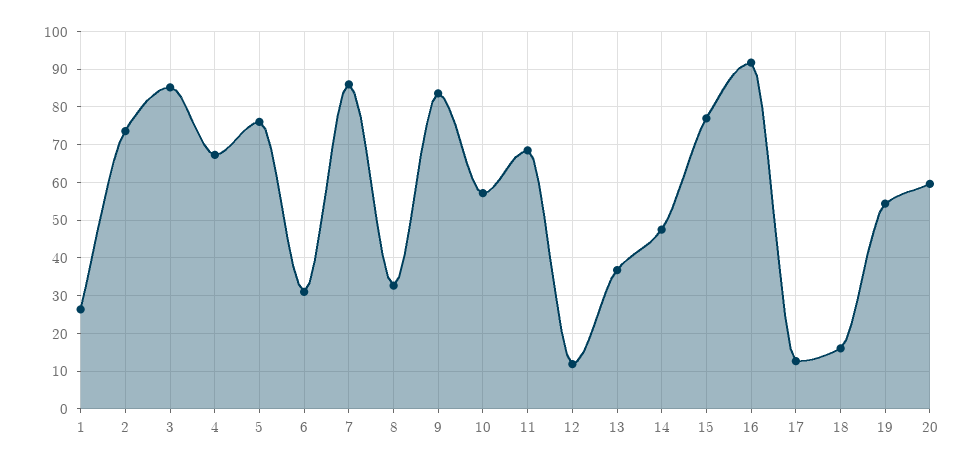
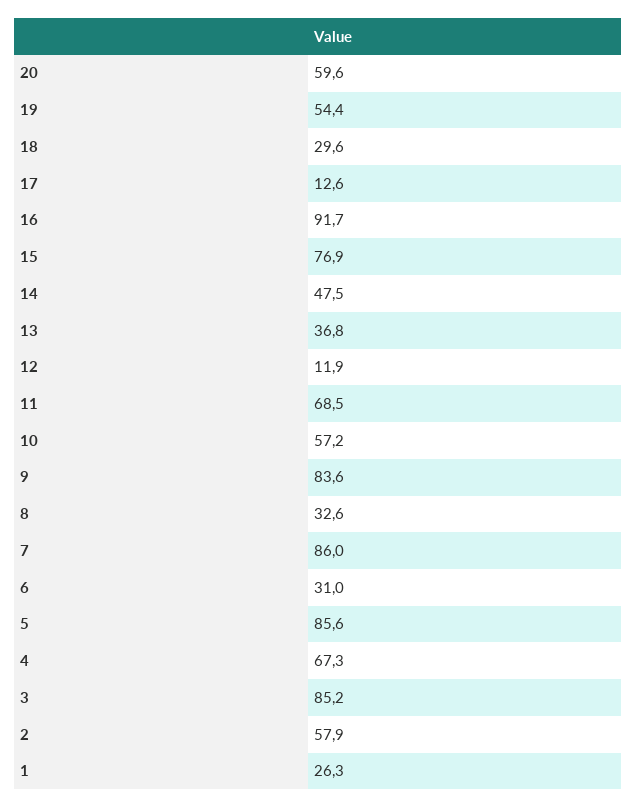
  {
    "1": 26.3,
-   "2": 74,
+   "2": 57.9,
    "3": 85.2,
    "4": 67.3,
-   "5": 76,
+   "5": 85.6,
    "6": 31,
    "7": 86,
    "8": 32.6,
    "9": 83.6,
    "10": 57.2,
    "11": 68.5,
    "12": 11.9,
    "13": 36.8,
    "14": 47.5,
    "15": 76.9,
    "16": 91.7,
    "17": 12.6,
-   "18": 16,
+   "18": 29.6,
    "19": 54.4,
    "20": 59.6
  }

